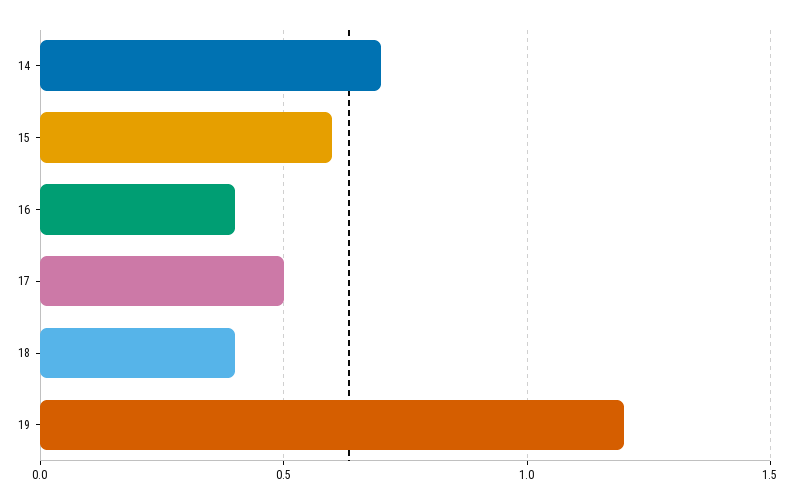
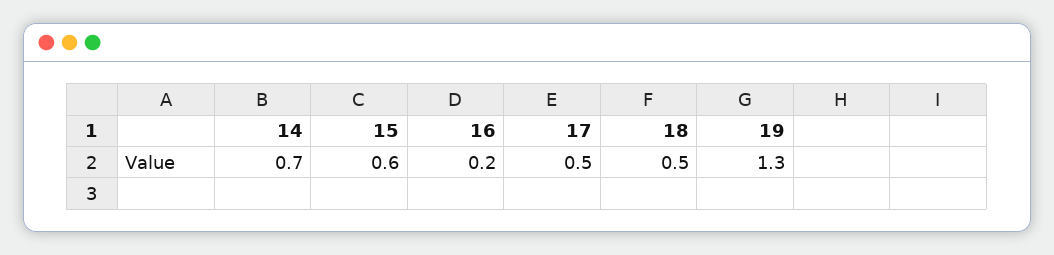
  {
    "14": 0.7,
    "15": 0.6,
-   "16": 0.4,
+   "16": 0.2,
    "17": 0.5,
-   "18": 0.4,
+   "18": 0.5,
-   "19": 1.2
+   "19": 1.3
  }

